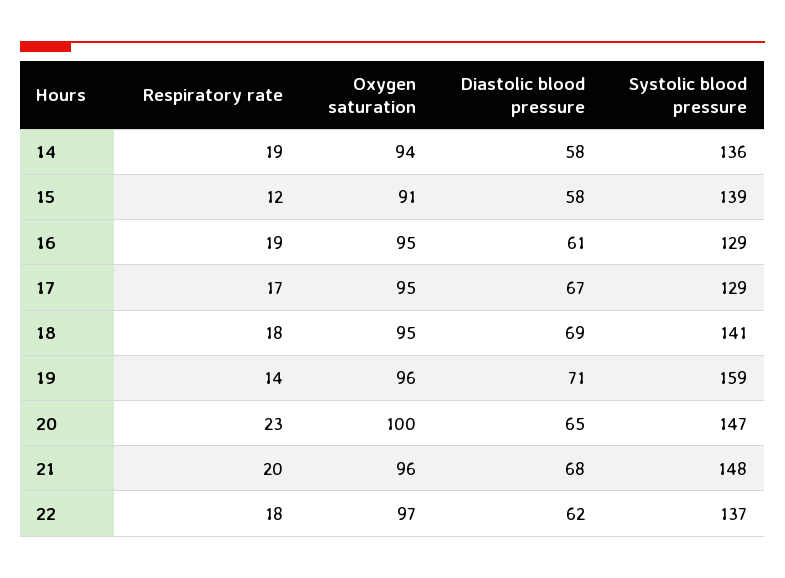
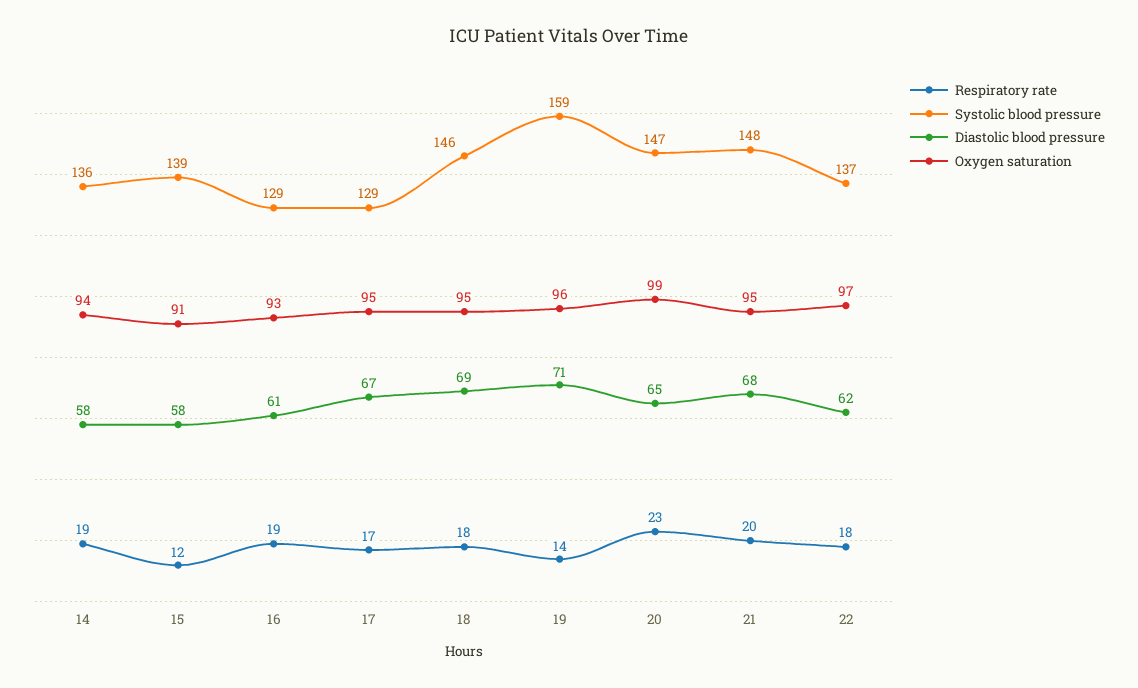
  {
    "Respiratory rate": {
      "14": 19,
      "15": 12,
      "16": 19,
      "17": 17,
      "18": 18,
      "19": 14,
      "20": 23,
      "21": 20,
      "22": 18
    },
    "Oxygen saturation": {
      "14": 94,
      "15": 91,
-     "16": 95,
+     "16": 93,
      "17": 95,
      "18": 95,
      "19": 96,
-     "20": 100,
+     "20": 99,
-     "21": 96,
+     "21": 95,
      "22": 97
    },
    "Diastolic blood pressure": {
      "14": 58,
      "15": 58,
      "16": 61,
      "17": 67,
      "18": 69,
      "19": 71,
      "20": 65,
      "21": 68,
      "22": 62
    },
    "Systolic blood pressure": {
      "14": 136,
      "15": 139,
      "16": 129,
      "17": 129,
-     "18": 141,
+     "18": 146,
      "19": 159,
      "20": 147,
      "21": 148,
      "22": 137
    }
  }

